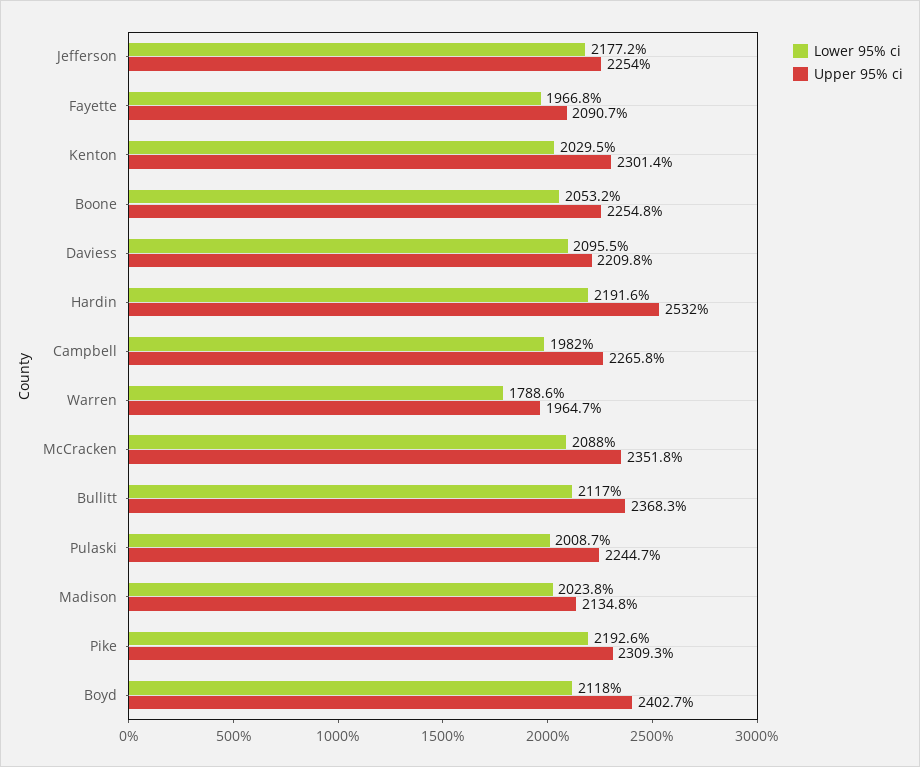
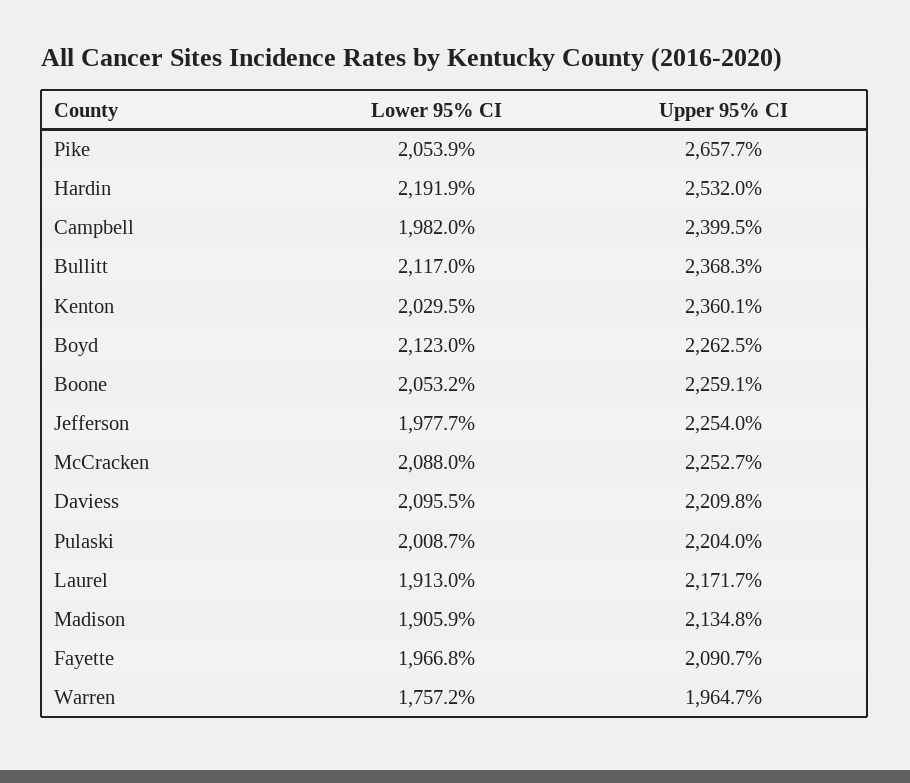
  {
    "Lower 95% ci": {
-     "Jefferson": 2177.2,
+     "Jefferson": 1977.7,
      "Fayette": 1966.8,
      "Kenton": 2029.5,
      "Boone": 2053.2,
      "Daviess": 2095.5,
-     "Hardin": 2191.6,
+     "Hardin": 2191.9,
      "Campbell": 1982,
-     "Warren": 1788.6,
+     "Warren": 1757.2,
      "McCracken": 2088,
      "Bullitt": 2117,
      "Pulaski": 2008.7,
-     "Madison": 2023.8,
+     "Madison": 1905.9,
-     "Pike": 2192.6,
+     "Pike": 2053.9,
-     "Boyd": 2118
+     "Boyd": 2123,
+     "Laurel": 1913
    },
    "Upper 95% ci": {
      "Jefferson": 2254,
      "Fayette": 2090.7,
-     "Kenton": 2301.4,
+     "Kenton": 2360.1,
-     "Boone": 2254.8,
+     "Boone": 2259.1,
      "Daviess": 2209.8,
      "Hardin": 2532,
-     "Campbell": 2265.8,
+     "Campbell": 2399.5,
      "Warren": 1964.7,
-     "McCracken": 2351.8,
+     "McCracken": 2252.7,
      "Bullitt": 2368.3,
-     "Pulaski": 2244.7,
+     "Pulaski": 2204,
      "Madison": 2134.8,
-     "Pike": 2309.3,
+     "Pike": 2657.7,
-     "Boyd": 2402.7
+     "Boyd": 2262.5,
+     "Laurel": 2171.7
    }
  }

